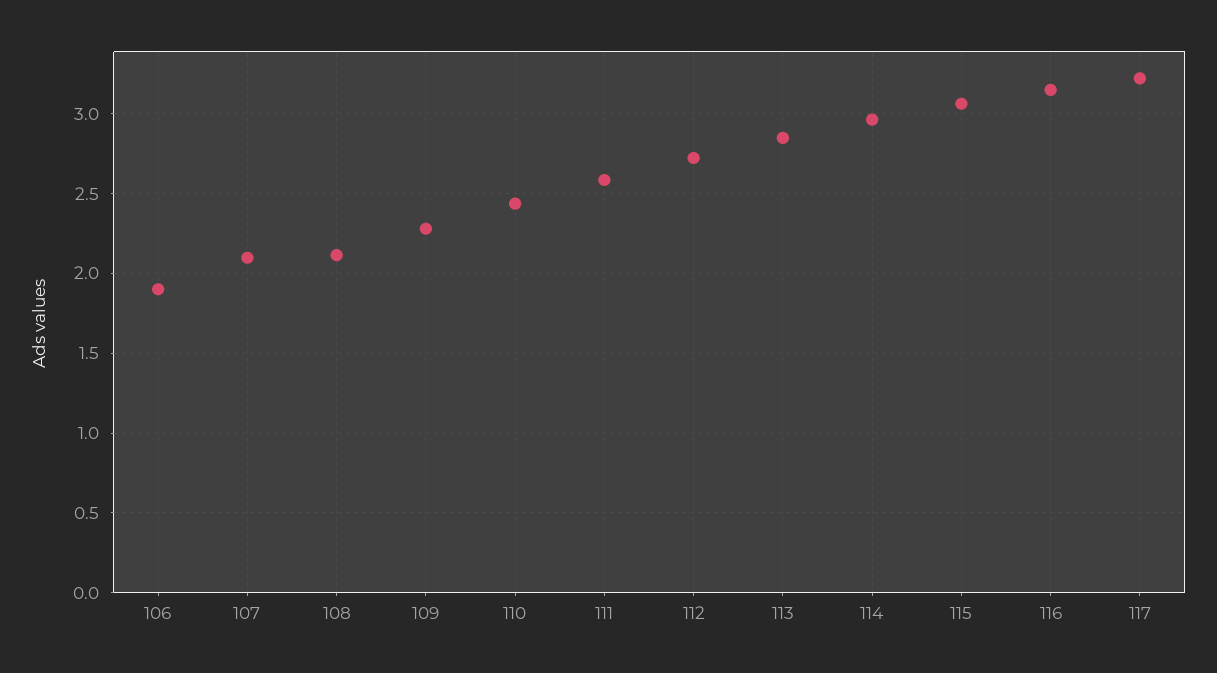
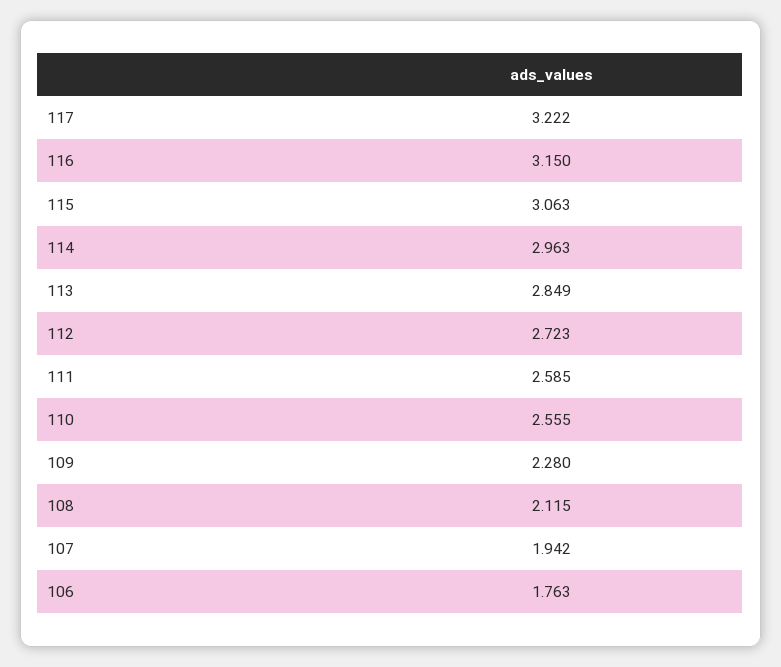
  {
-   "106": 1.9,
+   "106": 1.763,
-   "107": 2.1,
+   "107": 1.942,
    "108": 2.115,
    "109": 2.28,
-   "110": 2.45,
+   "110": 2.555,
    "111": 2.585,
    "112": 2.723,
    "113": 2.849,
    "114": 2.963,
    "115": 3.063,
    "116": 3.15,
    "117": 3.222
  }

